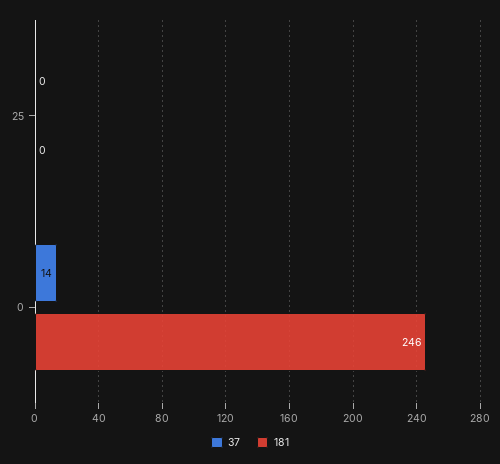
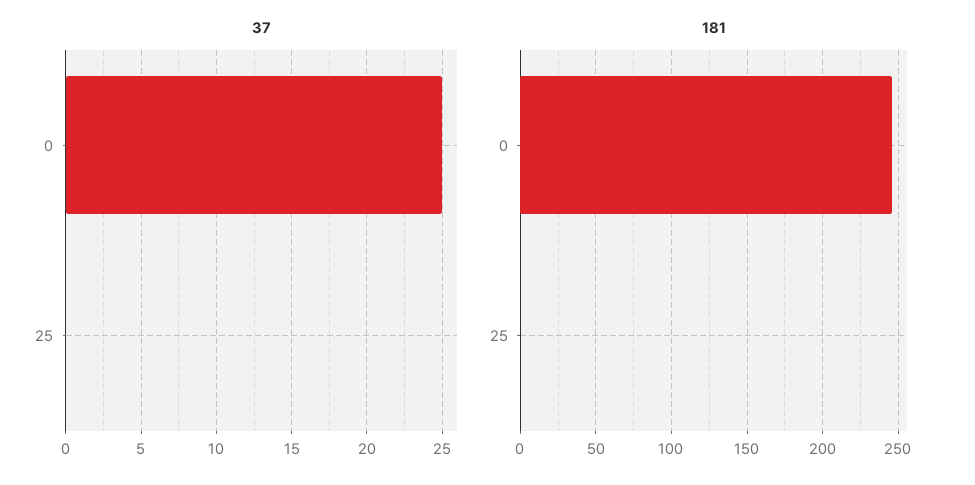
  {
    "37": {
      "25": 0,
-     "0": 14
+     "0": 25
    },
    "181": {
      "25": 0,
      "0": 246
    }
  }

